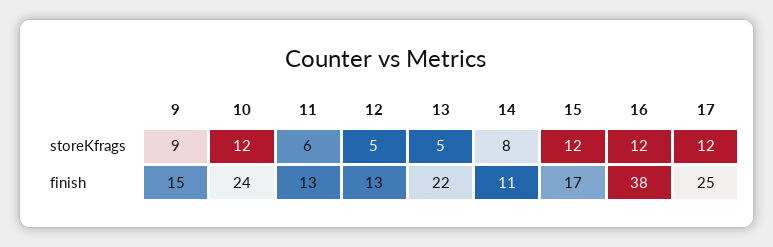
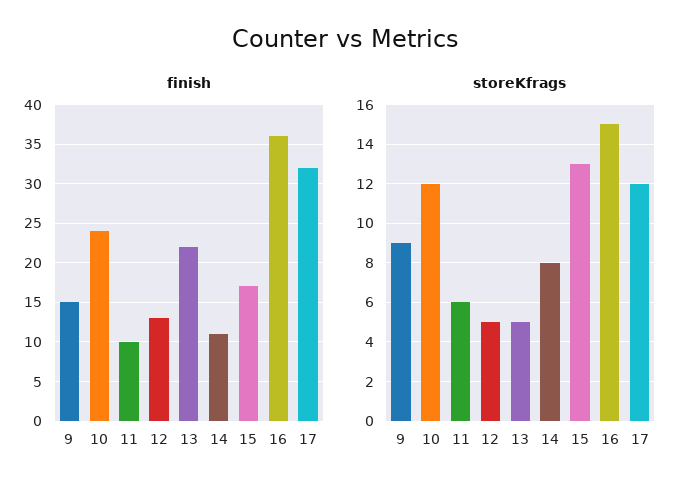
  {
    "storeKfrags": {
      "9": 9,
      "10": 12,
      "11": 6,
      "12": 5,
      "13": 5,
      "14": 8,
-     "15": 12,
+     "15": 13,
-     "16": 12,
+     "16": 15,
      "17": 12
    },
    "finish": {
      "9": 15,
      "10": 24,
-     "11": 13,
+     "11": 10,
      "12": 13,
      "13": 22,
      "14": 11,
      "15": 17,
-     "16": 38,
+     "16": 36,
-     "17": 25
+     "17": 32
    }
  }

